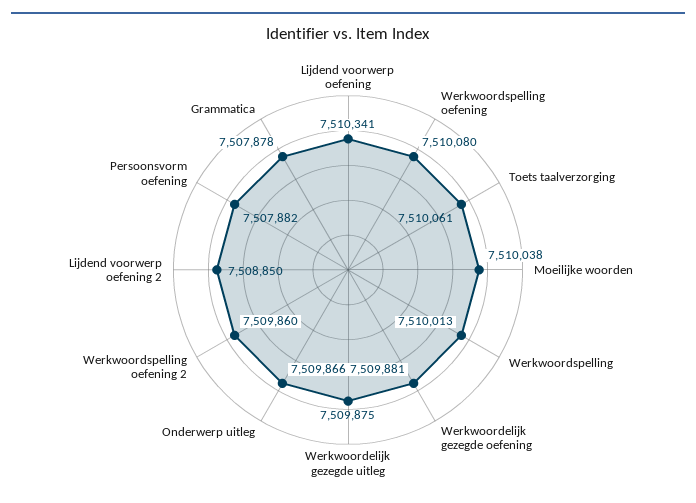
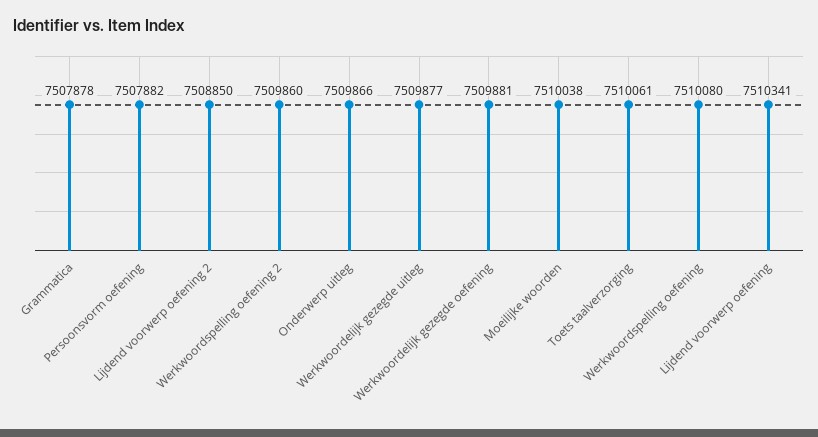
  {
    "Lijdend voorwerp oefening": 7510341,
    "Werkwoordspelling oefening": 7510080,
    "Toets taalverzorging": 7510061,
    "Moeilijke woorden": 7510038,
-   "Werkwoordspelling": 7510013,
    "Werkwoordelijk gezegde oefening": 7509881,
-   "Werkwoordelijk gezegde uitleg": 7509875,
+   "Werkwoordelijk gezegde uitleg": 7509877,
    "Onderwerp uitleg": 7509866,
    "Werkwoordspelling oefening 2": 7509860,
    "Lijdend voorwerp oefening 2": 7508850,
    "Persoonsvorm oefening": 7507882,
    "Grammatica": 7507878
  }

